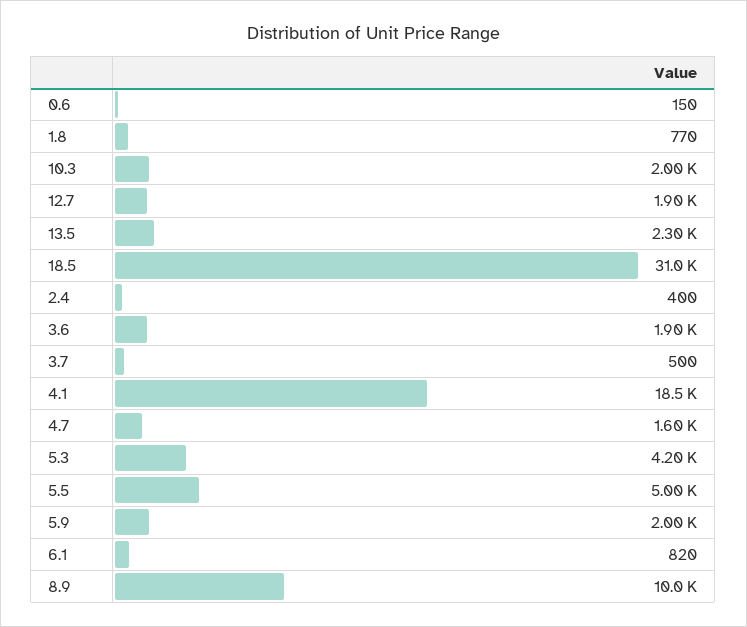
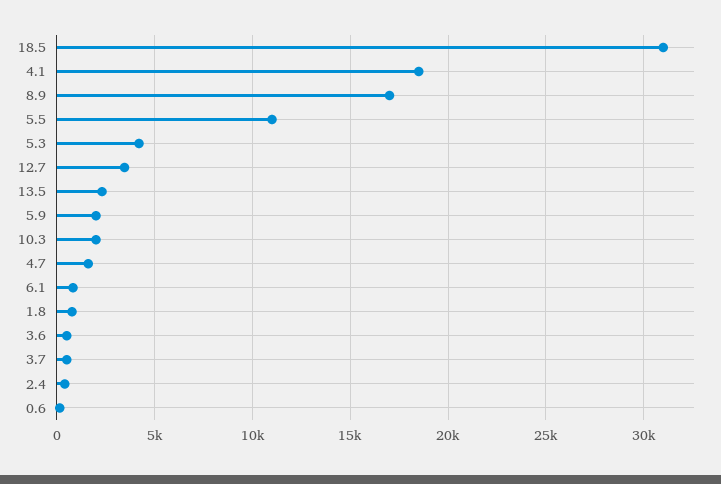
  {
    "0.6": 150,
    "1.8": 770,
    "10.3": 2000,
-   "12.7": 1900,
+   "12.7": 3500,
    "13.5": 2300,
    "18.5": 31000,
    "2.4": 400,
-   "3.6": 1900,
+   "3.6": 500,
    "3.7": 500,
    "4.1": 18500,
    "4.7": 1600,
    "5.3": 4200,
-   "5.5": 5000,
+   "5.5": 11000,
    "5.9": 2000,
    "6.1": 820,
-   "8.9": 10000
+   "8.9": 17000
  }

